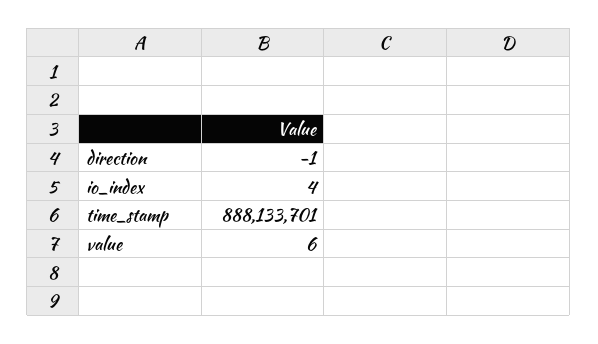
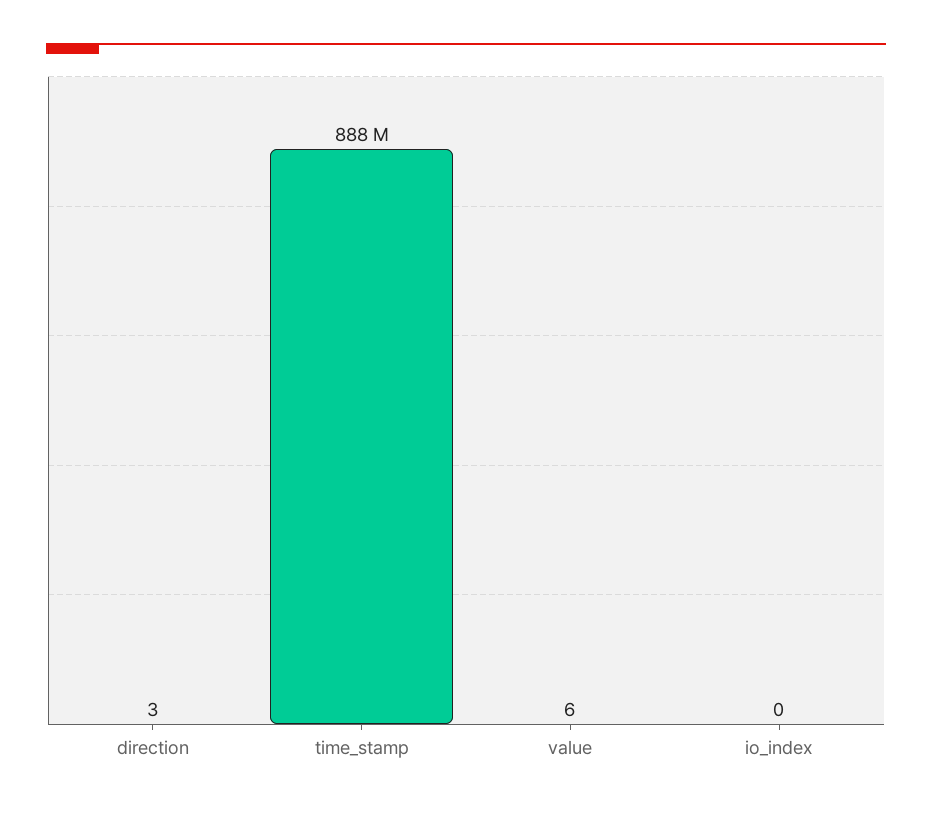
  {
-   "direction": -1,
+   "direction": 3,
-   "io_index": 4,
+   "io_index": 0,
    "time_stamp": 888133701,
    "value": 6
  }

